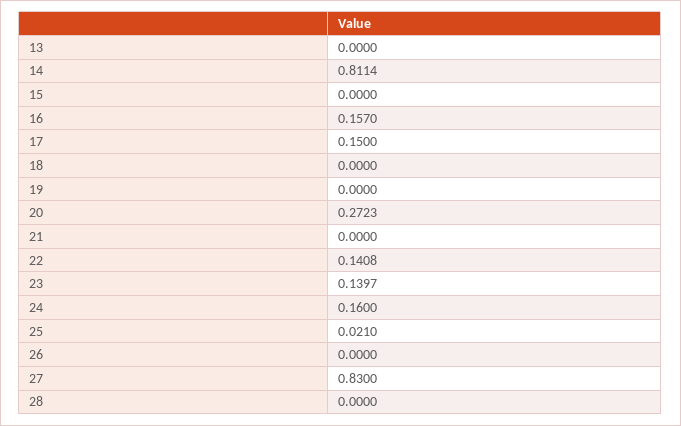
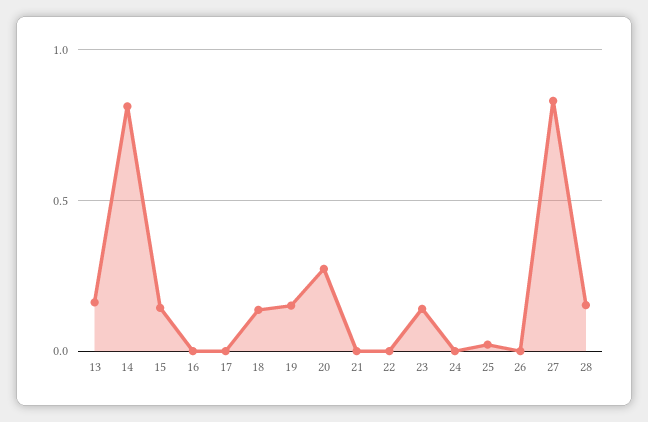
  {
-   "13": 0,
+   "13": 0.15,
    "14": 0.8114,
-   "15": 0,
+   "15": 0.15,
-   "16": 0.157,
+   "16": 0,
-   "17": 0.15,
+   "17": 0,
-   "18": 0,
+   "18": 0.15,
-   "19": 0,
+   "19": 0.15,
    "20": 0.2723,
    "21": 0,
-   "22": 0.1408,
+   "22": 0,
    "23": 0.1397,
-   "24": 0.16,
+   "24": 0,
    "25": 0.021,
    "26": 0,
    "27": 0.83,
-   "28": 0
+   "28": 0.15
  }

